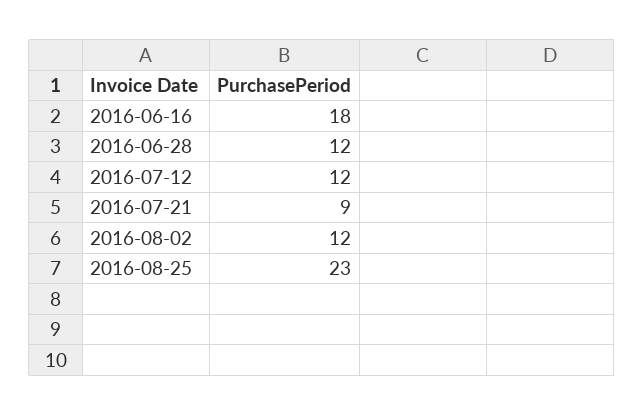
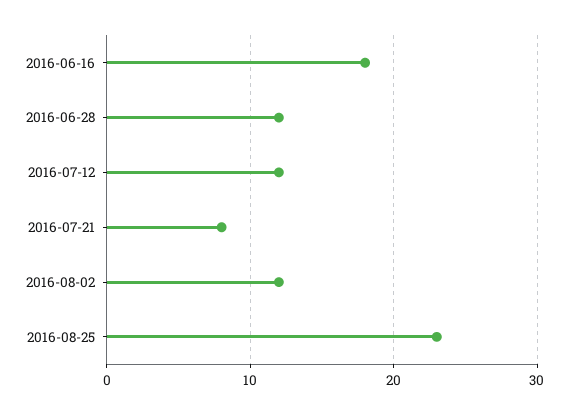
  {
    "2016-06-16": 18,
    "2016-06-28": 12,
    "2016-07-12": 12,
-   "2016-07-21": 9,
+   "2016-07-21": 8,
    "2016-08-02": 12,
    "2016-08-25": 23
  }

